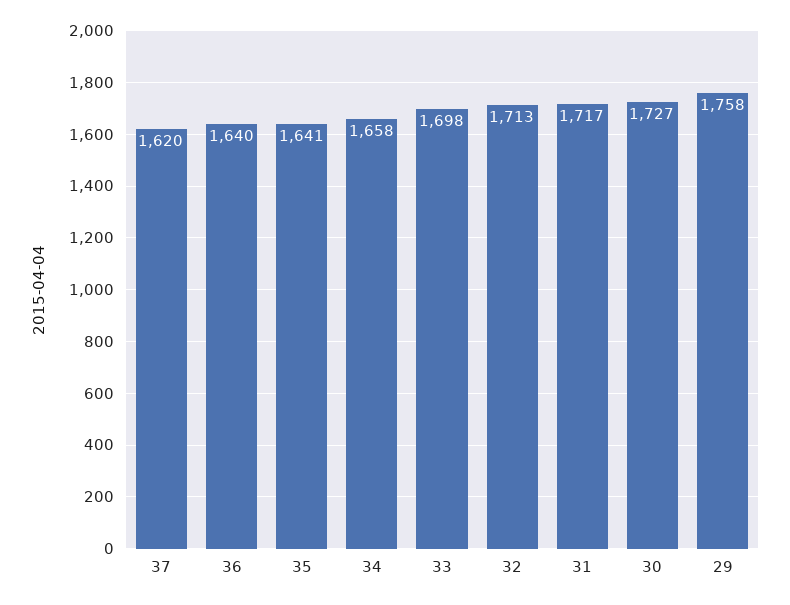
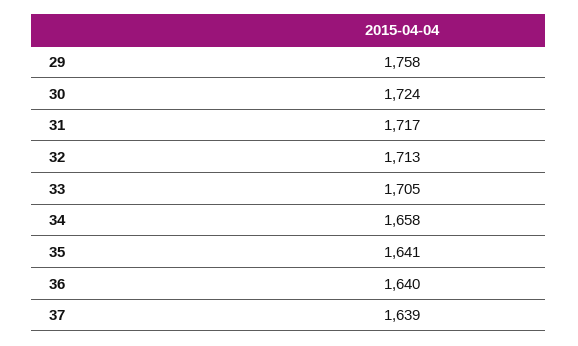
  {
-   "37": 1620,
+   "37": 1639,
    "36": 1640,
    "35": 1641,
    "34": 1658,
-   "33": 1698,
+   "33": 1705,
    "32": 1713,
    "31": 1717,
-   "30": 1727,
+   "30": 1724,
    "29": 1758
  }

